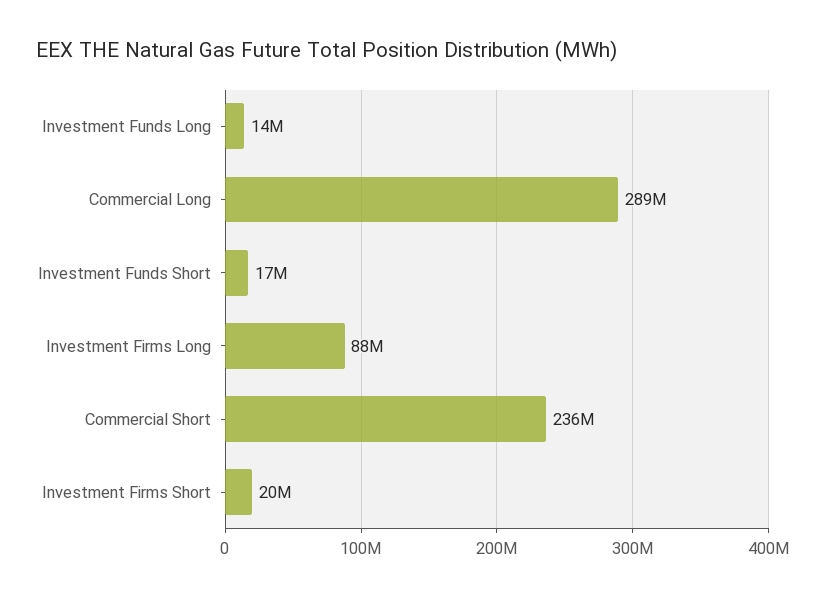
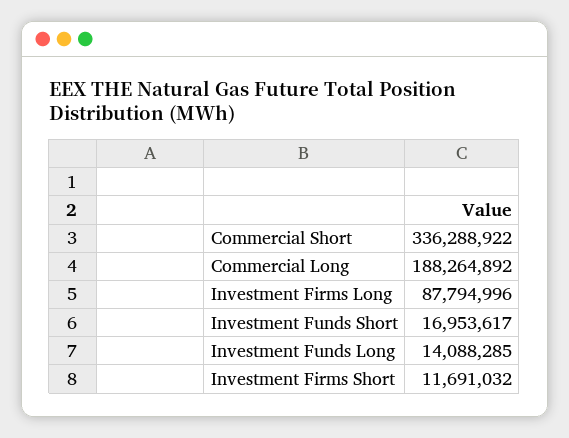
  {
    "Investment Funds Long": 14088285,
-   "Commercial Long": 289000000,
+   "Commercial Long": 188264892,
    "Investment Funds Short": 16953617,
    "Investment Firms Long": 87794996,
-   "Commercial Short": 236000000,
+   "Commercial Short": 336288922,
-   "Investment Firms Short": 20000000
+   "Investment Firms Short": 11691032
  }

